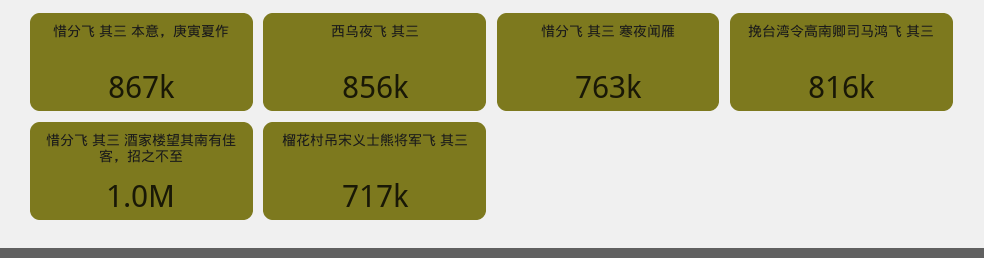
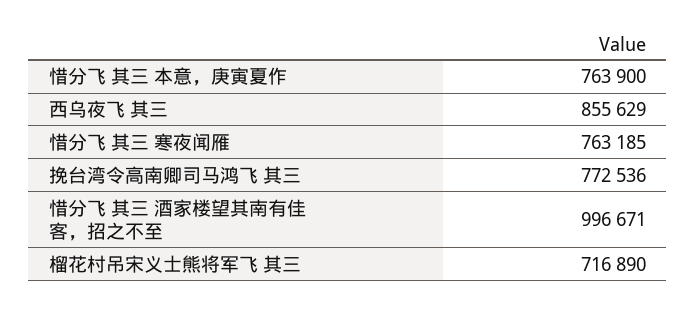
  {
-   "惜分飞 其三 本意，庚寅夏作": 867000,
+   "惜分飞 其三 本意，庚寅夏作": 763900,
    "西乌夜飞 其三": 855629,
    "惜分飞 其三 寒夜闻雁": 763185,
-   "挽台湾令高南卿司马鸿飞 其三": 816000,
+   "挽台湾令高南卿司马鸿飞 其三": 772536,
    "惜分飞 其三 酒家楼望其南有佳客，招之不至": 996671,
    "榴花村吊宋义士熊将军飞 其三": 716890
  }

